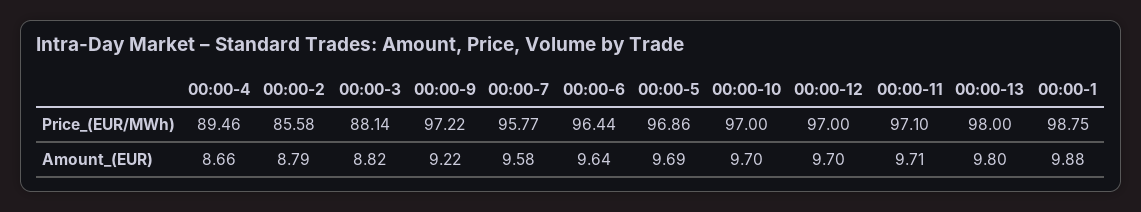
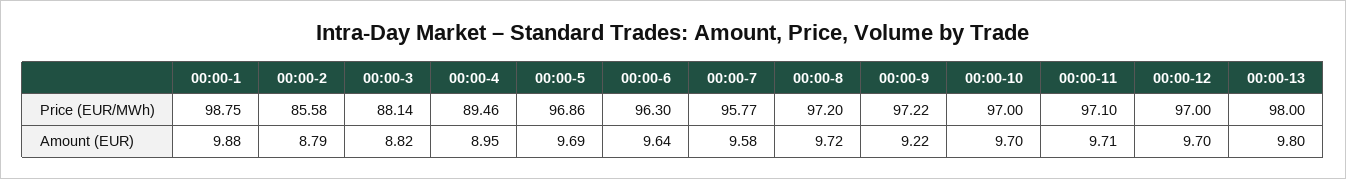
  {
    "00:00-4": {
      "Price_(EUR/MWh)": 89.46,
-     "Amount_(EUR)": 8.66
+     "Amount_(EUR)": 8.95
    },
    "00:00-2": {
      "Price_(EUR/MWh)": 85.58,
      "Amount_(EUR)": 8.79
    },
    "00:00-3": {
      "Price_(EUR/MWh)": 88.14,
      "Amount_(EUR)": 8.82
    },
    "00:00-9": {
      "Price_(EUR/MWh)": 97.22,
      "Amount_(EUR)": 9.22
    },
    "00:00-7": {
      "Price_(EUR/MWh)": 95.77,
      "Amount_(EUR)": 9.58
    },
    "00:00-6": {
-     "Price_(EUR/MWh)": 96.44,
+     "Price_(EUR/MWh)": 96.3,
      "Amount_(EUR)": 9.64
    },
    "00:00-5": {
      "Price_(EUR/MWh)": 96.86,
      "Amount_(EUR)": 9.69
    },
    "00:00-10": {
      "Price_(EUR/MWh)": 97,
      "Amount_(EUR)": 9.7
    },
    "00:00-12": {
      "Price_(EUR/MWh)": 97,
      "Amount_(EUR)": 9.7
    },
    "00:00-11": {
      "Price_(EUR/MWh)": 97.1,
      "Amount_(EUR)": 9.71
    },
    "00:00-13": {
      "Price_(EUR/MWh)": 98,
      "Amount_(EUR)": 9.8
    },
    "00:00-1": {
      "Price_(EUR/MWh)": 98.75,
      "Amount_(EUR)": 9.88
-   }
+   },
+   "00:00-8": {
+     "Price_(EUR/MWh)": 97.2,
+     "Amount_(EUR)": 9.72
+   }
  }

